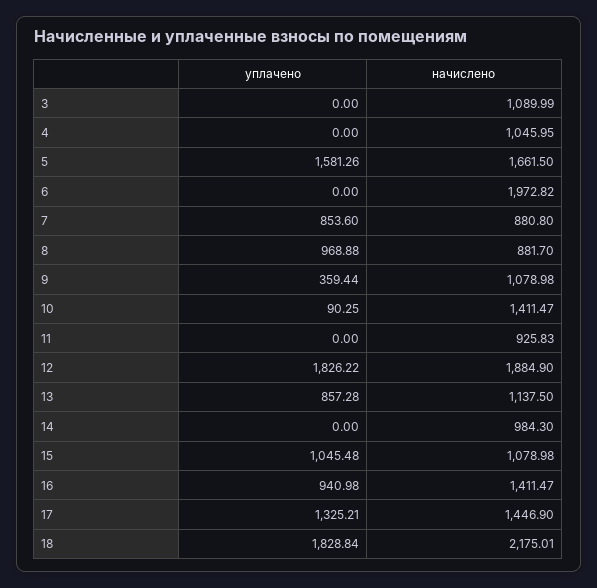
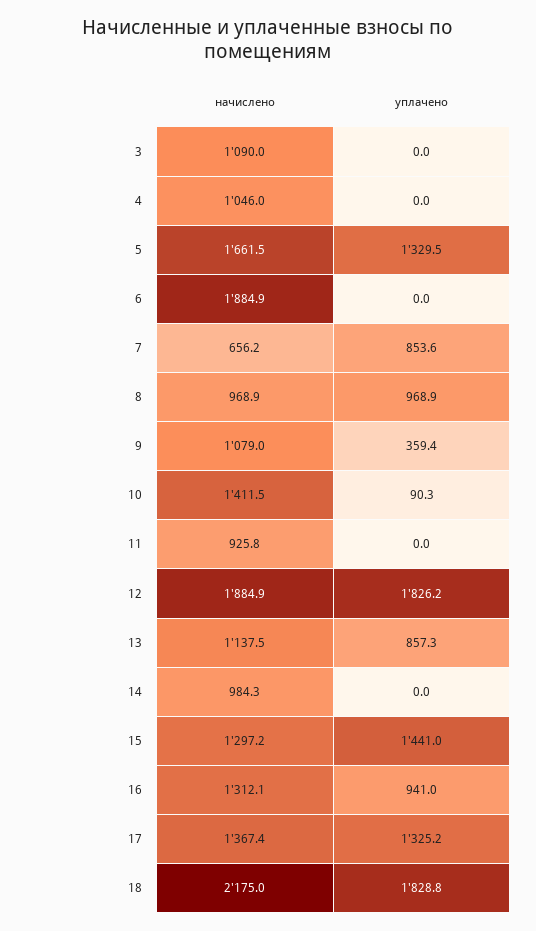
  {
    "уплачено": {
      "3": 0,
      "4": 0,
-     "5": 1581.26,
+     "5": 1329.5,
      "6": 0,
      "7": 853.6,
      "8": 968.88,
      "9": 359.44,
      "10": 90.25,
      "11": 0,
      "12": 1826.22,
      "13": 857.28,
      "14": 0,
-     "15": 1045.48,
+     "15": 1441,
      "16": 940.98,
      "17": 1325.21,
      "18": 1828.84
    },
    "начислено": {
      "3": 1089.99,
      "4": 1045.95,
      "5": 1661.5,
-     "6": 1972.82,
+     "6": 1884.9,
-     "7": 880.8,
+     "7": 656.2,
-     "8": 881.7,
+     "8": 968.9,
      "9": 1078.98,
      "10": 1411.47,
      "11": 925.83,
      "12": 1884.9,
      "13": 1137.5,
      "14": 984.3,
-     "15": 1078.98,
+     "15": 1297.2,
-     "16": 1411.47,
+     "16": 1312.1,
-     "17": 1446.9,
+     "17": 1367.4,
      "18": 2175.01
    }
  }

